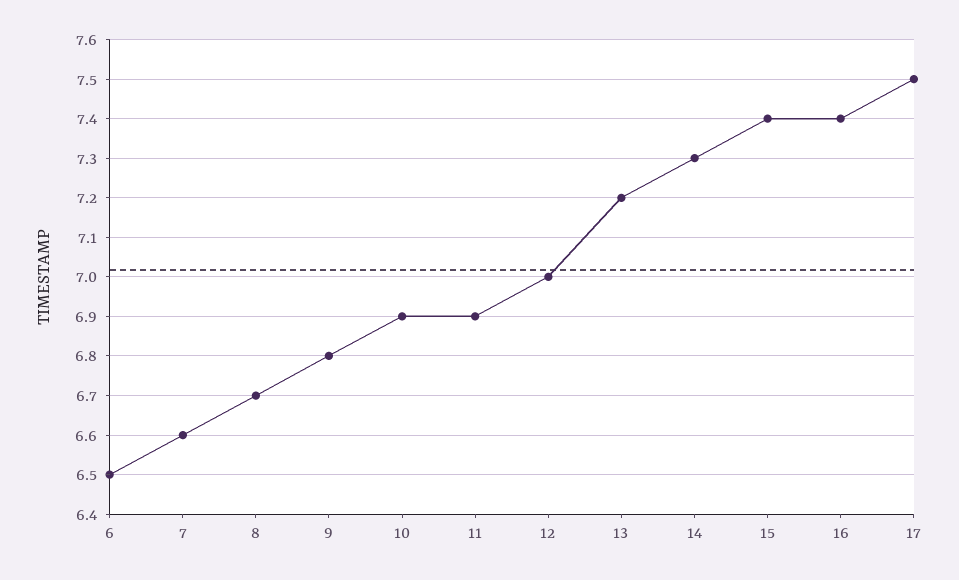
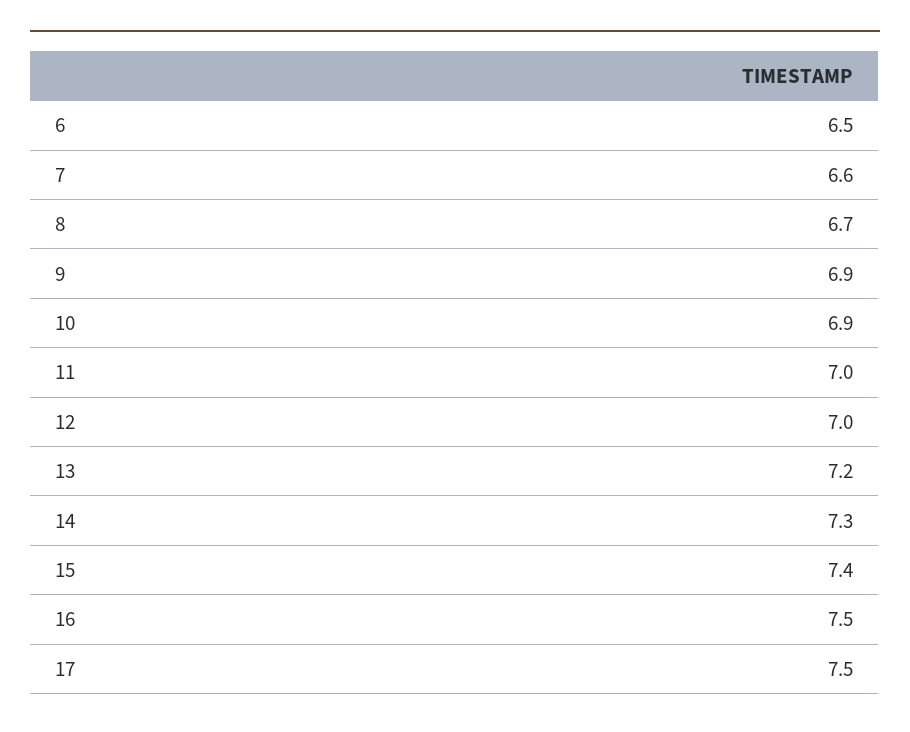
  {
    "6": 6.5,
    "7": 6.6,
    "8": 6.7,
-   "9": 6.8,
+   "9": 6.9,
    "10": 6.9,
-   "11": 6.9,
+   "11": 7,
    "12": 7,
    "13": 7.2,
    "14": 7.3,
    "15": 7.4,
-   "16": 7.4,
+   "16": 7.5,
    "17": 7.5
  }

